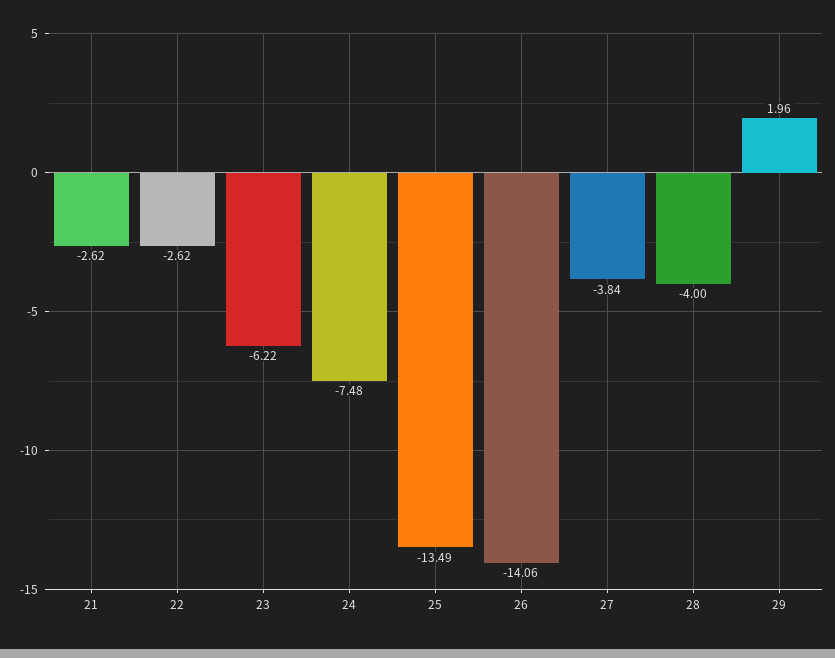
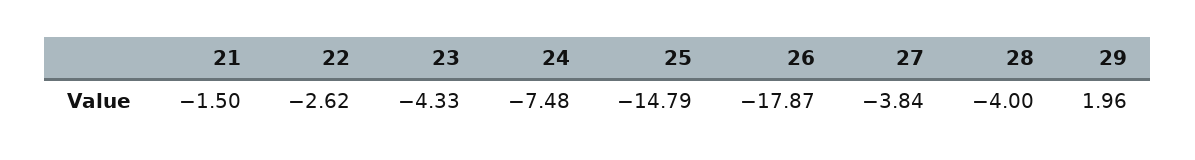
  {
-   "21": -2.62,
+   "21": -1.5,
    "22": -2.62,
-   "23": -6.22,
+   "23": -4.33,
    "24": -7.48,
-   "25": -13.49,
+   "25": -14.79,
-   "26": -14.06,
+   "26": -17.87,
    "27": -3.84,
    "28": -4,
    "29": 1.96
  }

